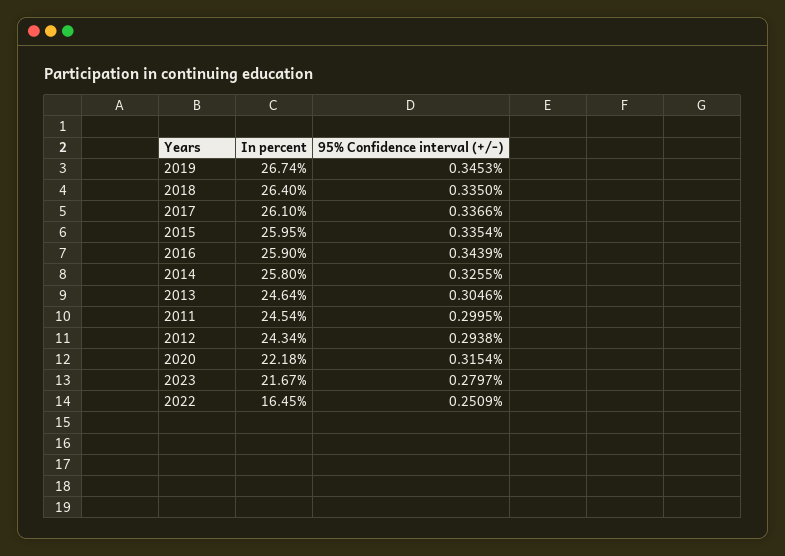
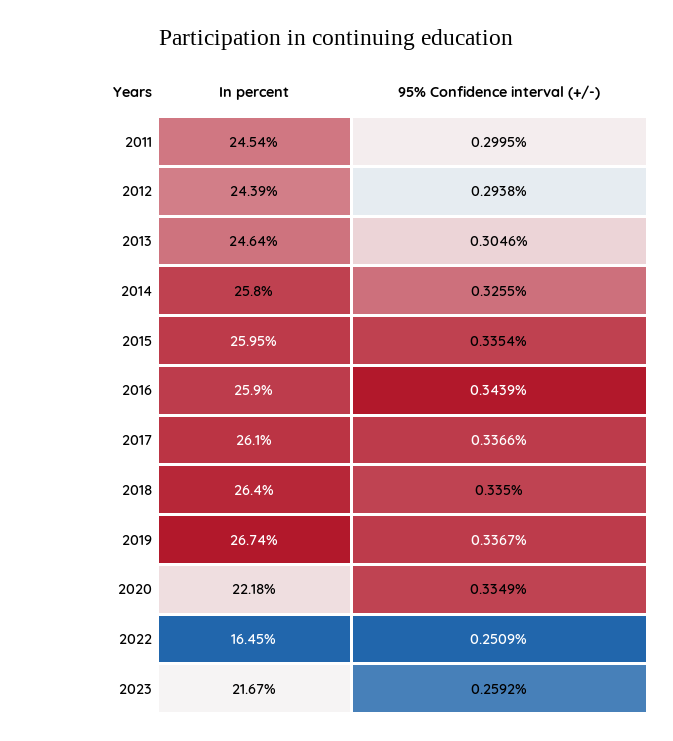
  {
    "In percent": {
      "2019": 26.74,
      "2018": 26.4,
      "2017": 26.1,
      "2015": 25.95,
      "2016": 25.9,
      "2014": 25.8,
      "2013": 24.64,
      "2011": 24.54,
-     "2012": 24.34,
+     "2012": 24.39,
      "2020": 22.18,
      "2023": 21.67,
      "2022": 16.45
    },
    "95% Confidence interval (+/-)": {
-     "2019": 0.3453,
+     "2019": 0.3367,
      "2018": 0.335,
      "2017": 0.3366,
      "2015": 0.3354,
      "2016": 0.3439,
      "2014": 0.3255,
      "2013": 0.3046,
      "2011": 0.2995,
      "2012": 0.2938,
-     "2020": 0.3154,
+     "2020": 0.3349,
-     "2023": 0.2797,
+     "2023": 0.2592,
      "2022": 0.2509
    }
  }

